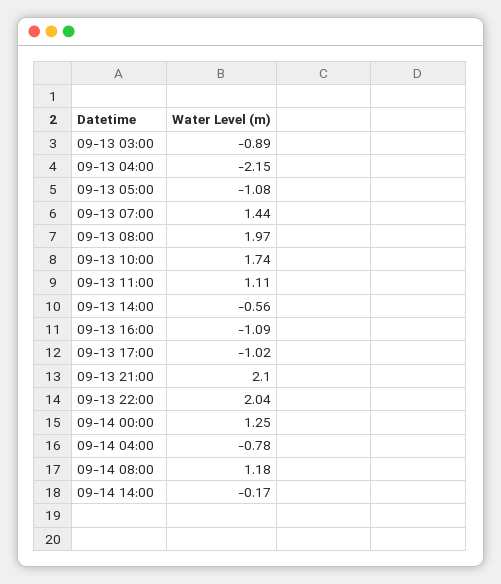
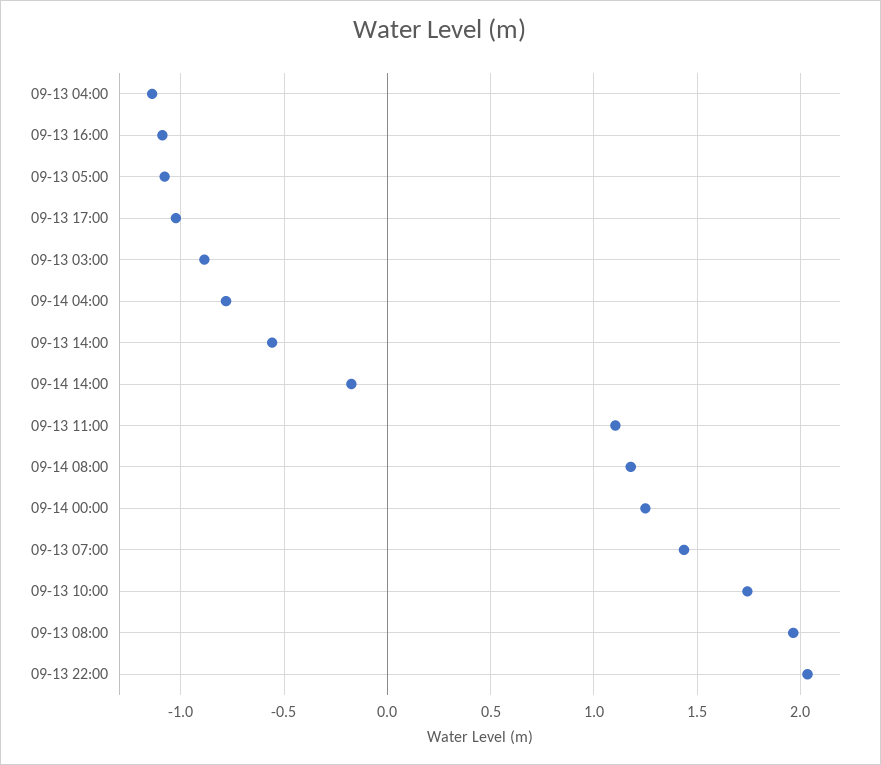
  {
    "09-13 03:00": -0.89,
-   "09-13 04:00": -2.15,
+   "09-13 04:00": -1.15,
    "09-13 05:00": -1.08,
    "09-13 07:00": 1.44,
    "09-13 08:00": 1.97,
    "09-13 10:00": 1.74,
    "09-13 11:00": 1.11,
    "09-13 14:00": -0.56,
    "09-13 16:00": -1.09,
    "09-13 17:00": -1.02,
-   "09-13 21:00": 2.1,
    "09-13 22:00": 2.04,
    "09-14 00:00": 1.25,
    "09-14 04:00": -0.78,
    "09-14 08:00": 1.18,
    "09-14 14:00": -0.17
  }

